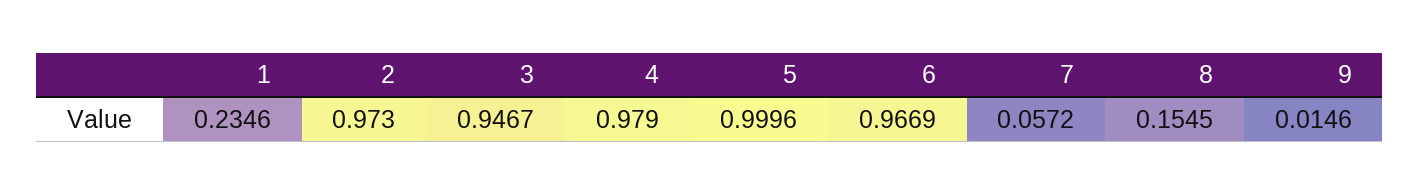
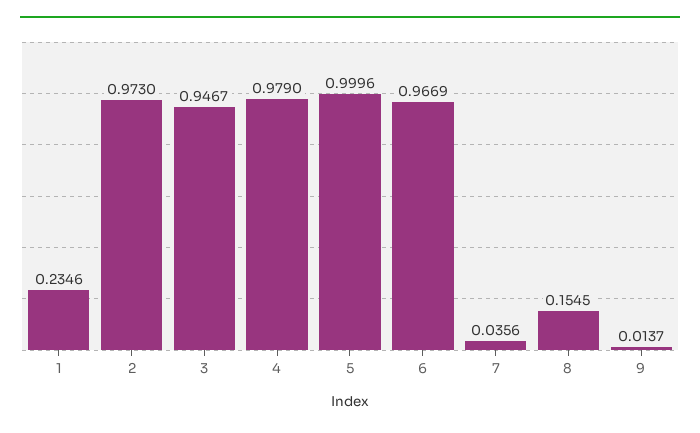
  {
    "1": 0.2346,
    "2": 0.973,
    "3": 0.9467,
    "4": 0.979,
    "5": 0.9996,
    "6": 0.9669,
-   "7": 0.0572,
+   "7": 0.0356,
    "8": 0.1545,
-   "9": 0.0146
+   "9": 0.0137
  }

